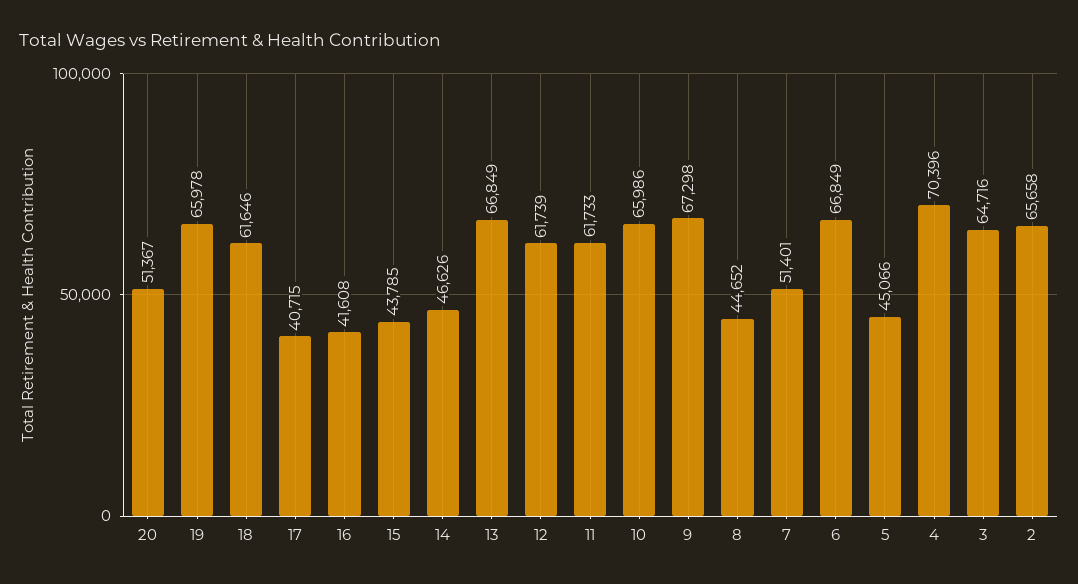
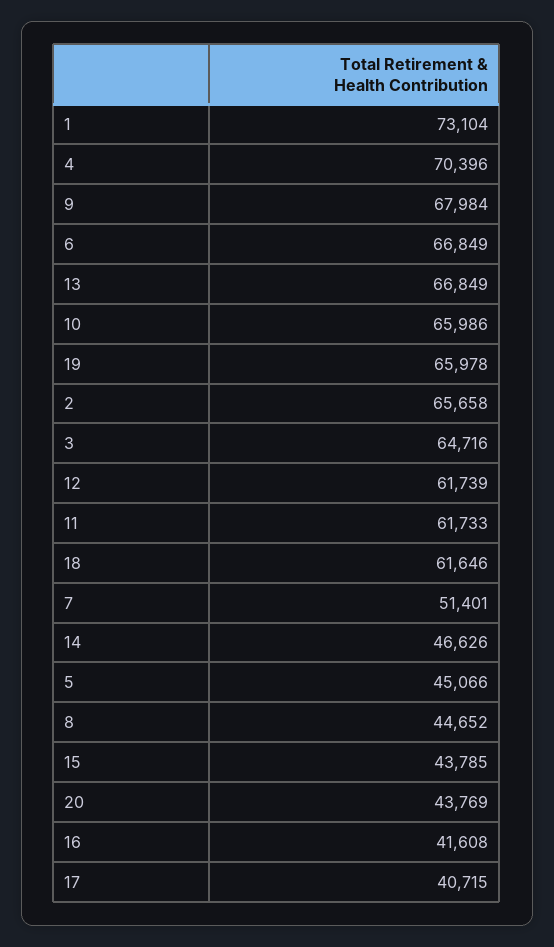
  {
-   "20": 51367,
+   "20": 43769,
    "19": 65978,
    "18": 61646,
    "17": 40715,
    "16": 41608,
    "15": 43785,
    "14": 46626,
    "13": 66849,
    "12": 61739,
    "11": 61733,
    "10": 65986,
-   "9": 67298,
+   "9": 67984,
    "8": 44652,
    "7": 51401,
    "6": 66849,
    "5": 45066,
    "4": 70396,
    "3": 64716,
-   "2": 65658
+   "2": 65658,
+   "1": 73104
  }

